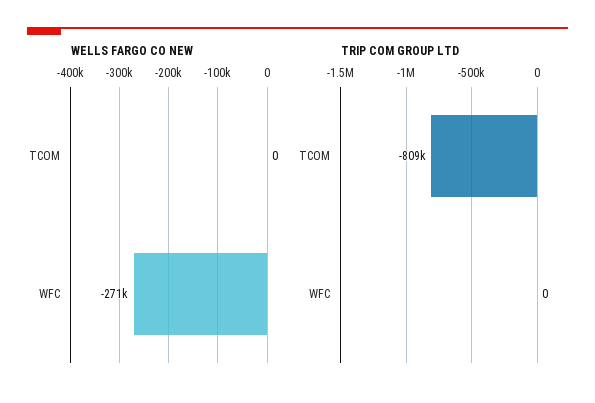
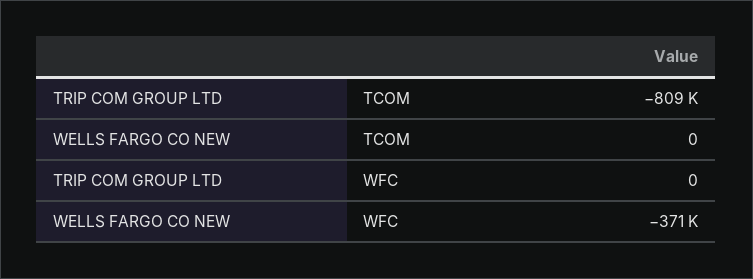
  {
    "WELLS FARGO CO NEW": {
      "TCOM": 0,
-     "WFC": -271000
+     "WFC": -371000
    },
    "TRIP COM GROUP LTD": {
      "TCOM": -809000,
      "WFC": 0
    }
  }

